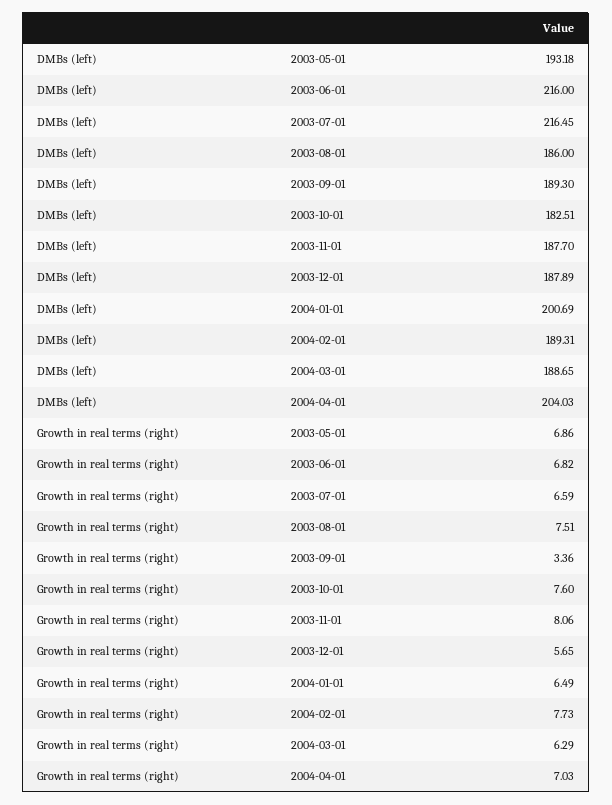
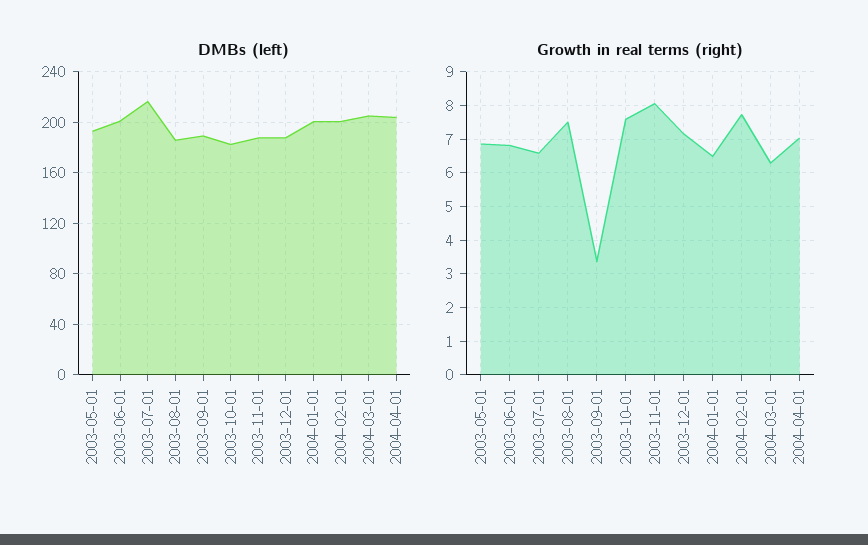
  {
    "DMBs (left)": {
      "2003-05-01": 193.18,
-     "2003-06-01": 216,
+     "2003-06-01": 200,
      "2003-07-01": 216.45,
      "2003-08-01": 186,
      "2003-09-01": 189.3,
      "2003-10-01": 182.51,
      "2003-11-01": 187.7,
      "2003-12-01": 187.89,
      "2004-01-01": 200.69,
-     "2004-02-01": 189.31,
+     "2004-02-01": 200,
-     "2004-03-01": 188.65,
+     "2004-03-01": 205,
      "2004-04-01": 204.03
    },
    "Growth in real terms (right)": {
      "2003-05-01": 6.86,
      "2003-06-01": 6.82,
      "2003-07-01": 6.59,
      "2003-08-01": 7.51,
      "2003-09-01": 3.36,
      "2003-10-01": 7.6,
      "2003-11-01": 8.06,
-     "2003-12-01": 5.65,
+     "2003-12-01": 7.2,
      "2004-01-01": 6.49,
      "2004-02-01": 7.73,
      "2004-03-01": 6.29,
      "2004-04-01": 7.03
    }
  }

